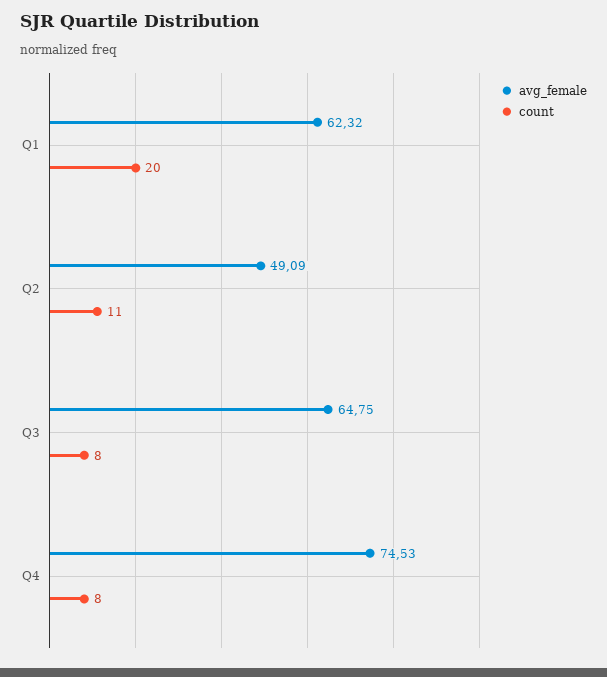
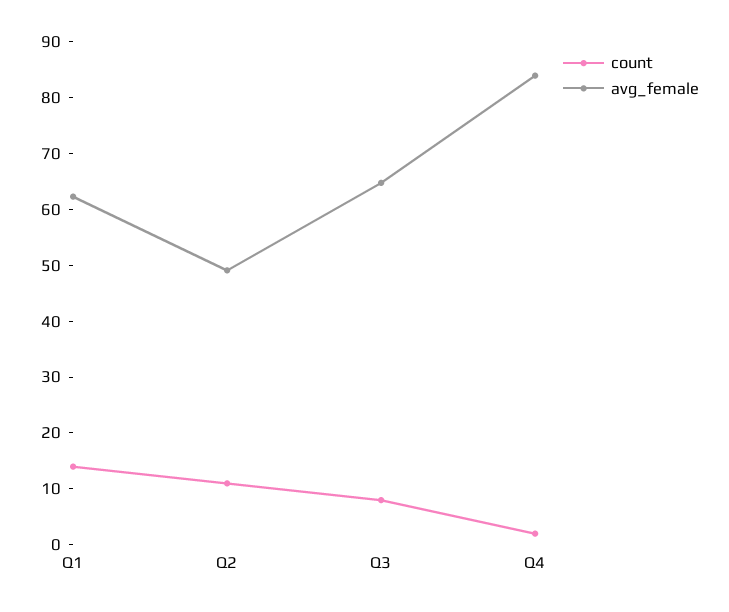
  {
    "avg_female": {
      "Q1": 62.32,
      "Q2": 49.09,
      "Q3": 64.75,
-     "Q4": 74.53
+     "Q4": 84
    },
    "count": {
-     "Q1": 20,
+     "Q1": 14,
      "Q2": 11,
      "Q3": 8,
-     "Q4": 8
+     "Q4": 2
    }
  }

